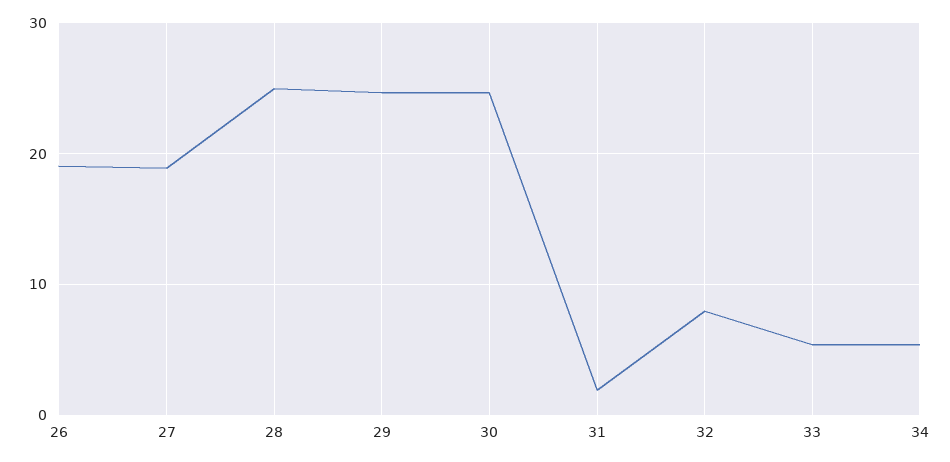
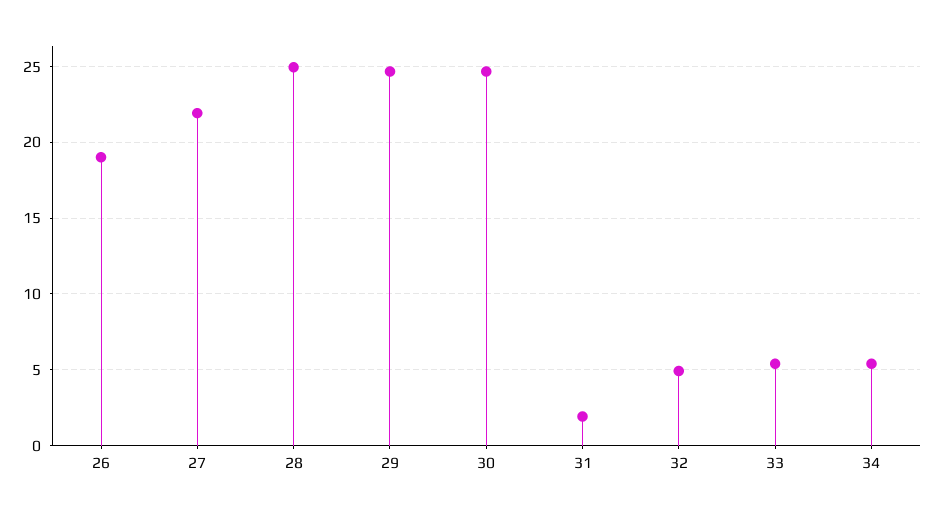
  {
    "26": 19,
-   "27": 19,
+   "27": 22,
    "28": 25,
    "29": 24.5,
    "30": 24.5,
    "31": 2,
-   "32": 8,
+   "32": 5,
    "33": 5.5,
    "34": 5.5
  }

